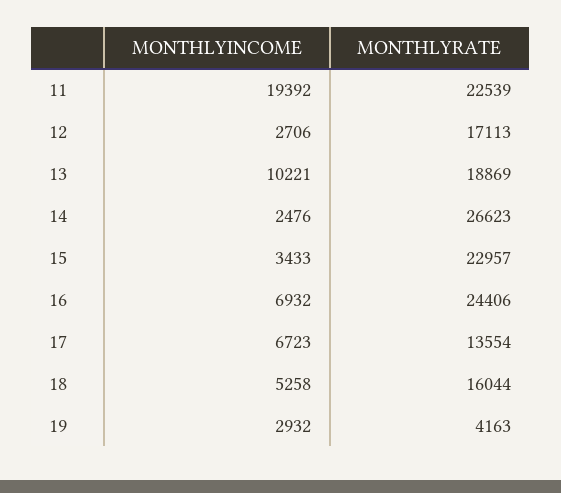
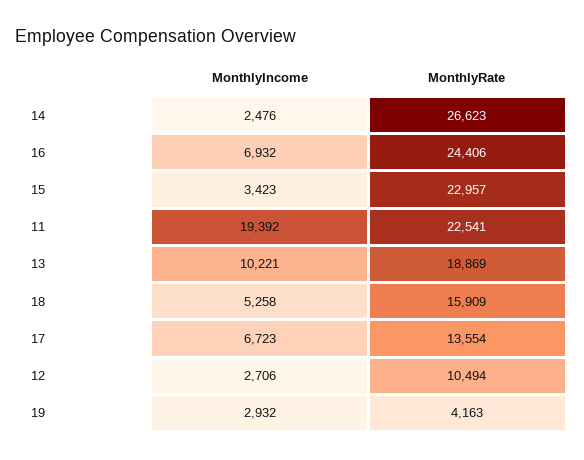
  {
    "MONTHLYINCOME": {
      "11": 19392,
      "12": 2706,
      "13": 10221,
      "14": 2476,
-     "15": 3433,
+     "15": 3423,
      "16": 6932,
      "17": 6723,
      "18": 5258,
      "19": 2932
    },
    "MONTHLYRATE": {
-     "11": 22539,
+     "11": 22541,
-     "12": 17113,
+     "12": 10494,
      "13": 18869,
      "14": 26623,
      "15": 22957,
      "16": 24406,
      "17": 13554,
-     "18": 16044,
+     "18": 15909,
      "19": 4163
    }
  }

